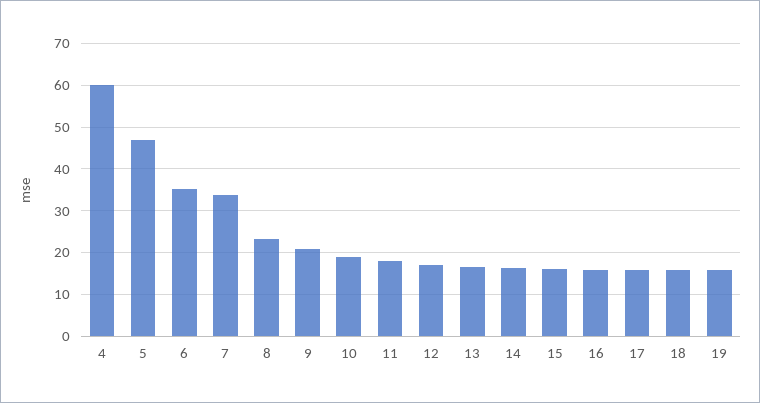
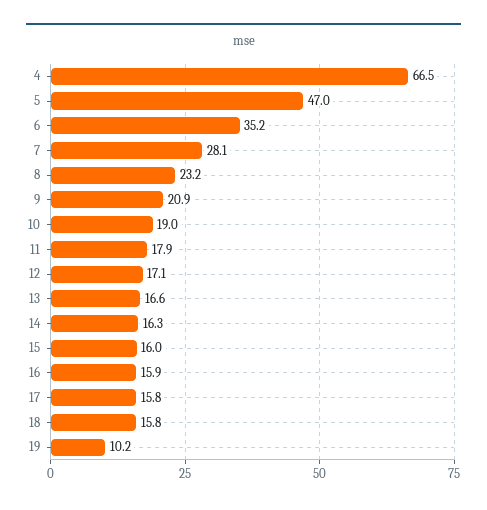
  {
-   "4": 60,
+   "4": 66.5,
    "5": 47,
    "6": 35.2,
-   "7": 34,
+   "7": 28.1,
    "8": 23.2,
    "9": 20.9,
    "10": 19,
    "11": 17.9,
    "12": 17.1,
    "13": 16.6,
    "14": 16.3,
    "15": 16,
    "16": 15.9,
    "17": 15.8,
    "18": 15.8,
-   "19": 16
+   "19": 10.2
  }

